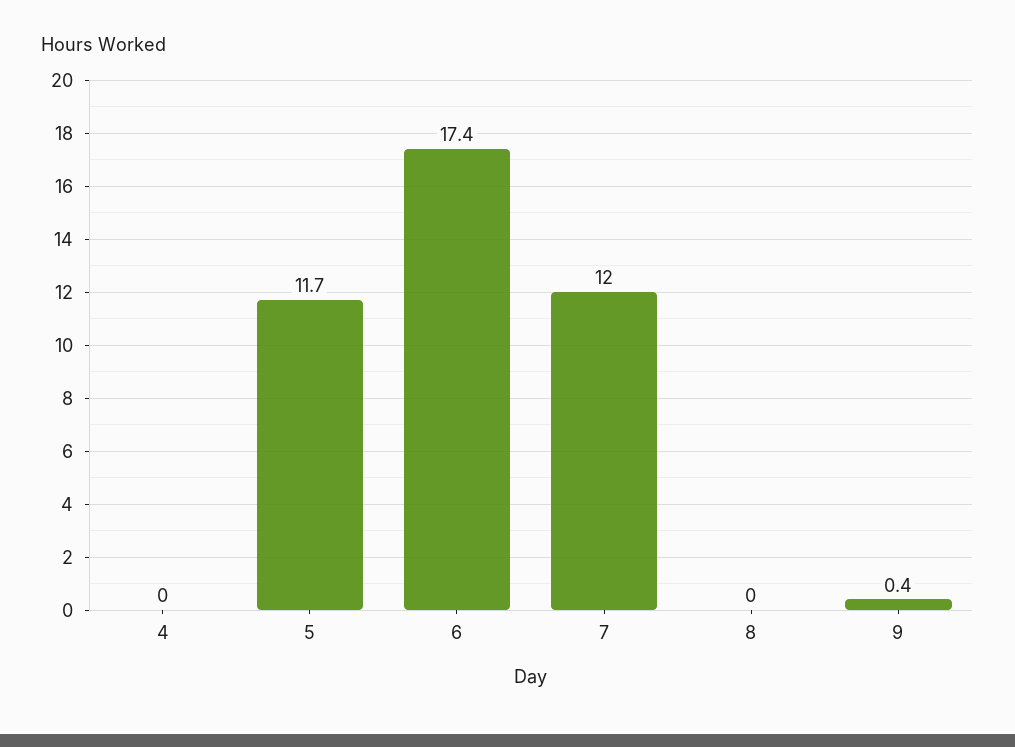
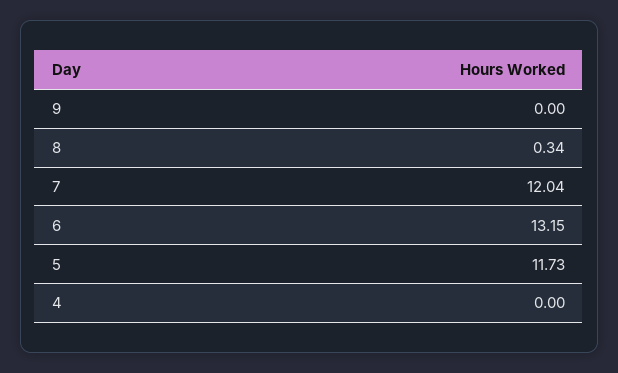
  {
    "4": 0,
    "5": 11.73,
-   "6": 17.4,
+   "6": 13.15,
    "7": 12.04,
-   "8": 0,
+   "8": 0.34,
-   "9": 0.4
+   "9": 0
  }

